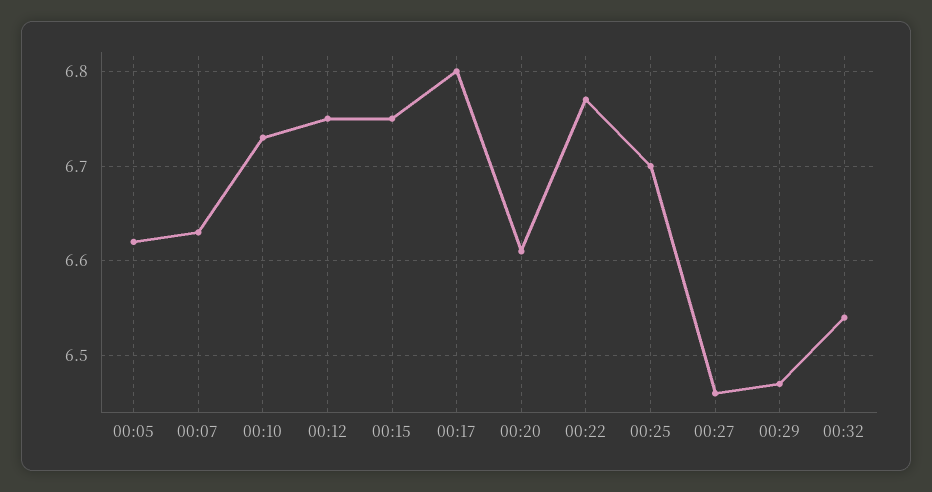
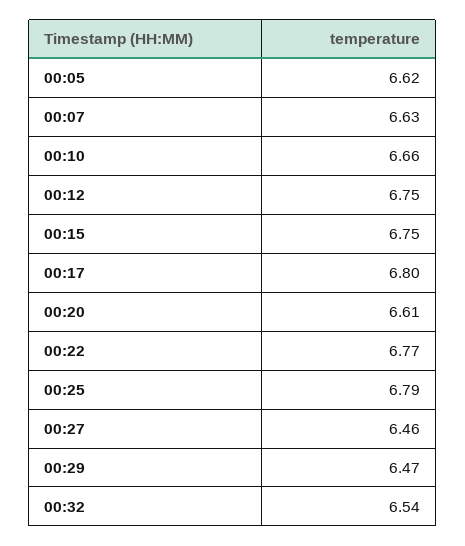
  {
    "00:05": 6.62,
    "00:07": 6.63,
-   "00:10": 6.73,
+   "00:10": 6.66,
    "00:12": 6.75,
    "00:15": 6.75,
    "00:17": 6.8,
    "00:20": 6.61,
    "00:22": 6.77,
-   "00:25": 6.7,
+   "00:25": 6.79,
    "00:27": 6.46,
    "00:29": 6.47,
    "00:32": 6.54
  }

